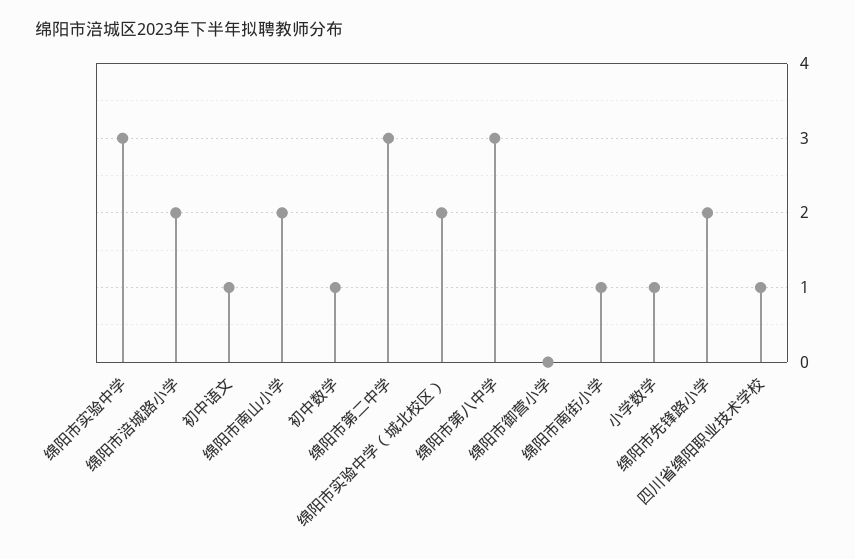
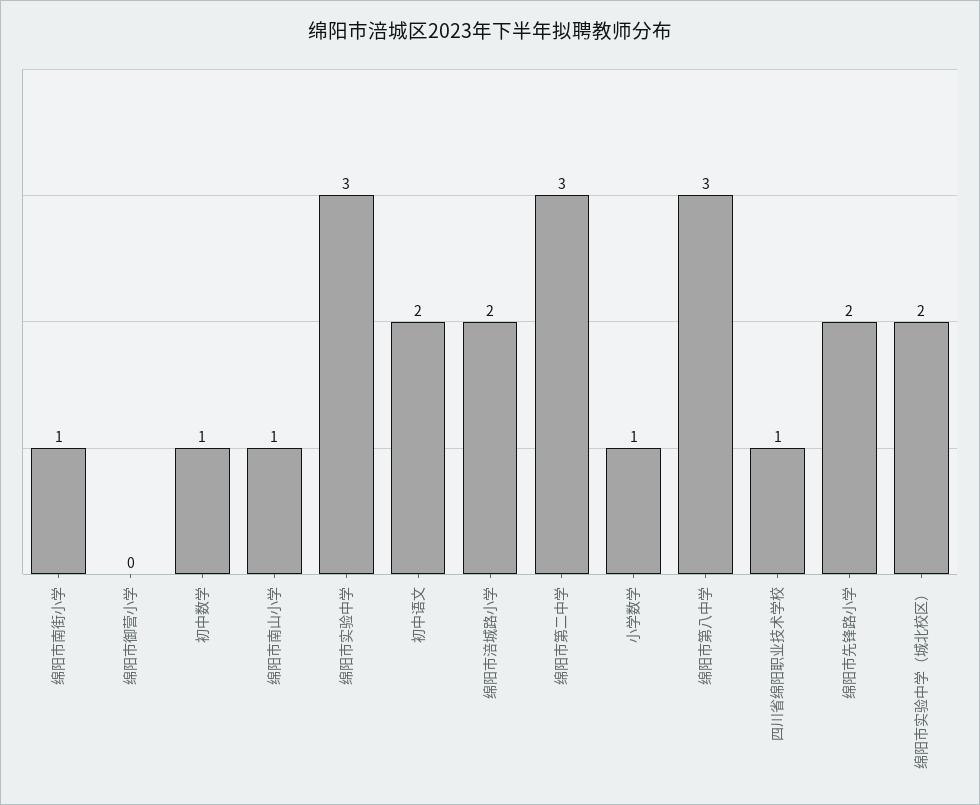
  {
    "绵阳市实验中学": 3,
    "绵阳市涪城路小学": 2,
-   "初中语文": 1,
+   "初中语文": 2,
-   "绵阳市南山小学": 2,
+   "绵阳市南山小学": 1,
    "初中数学": 1,
    "绵阳市第二中学": 3,
    "绵阳市实验中学（城北校区）": 2,
    "绵阳市第八中学": 3,
    "绵阳市御营小学": 0,
    "绵阳市南街小学": 1,
    "小学数学": 1,
    "绵阳市先锋路小学": 2,
    "四川省绵阳职业技术学校": 1
  }

